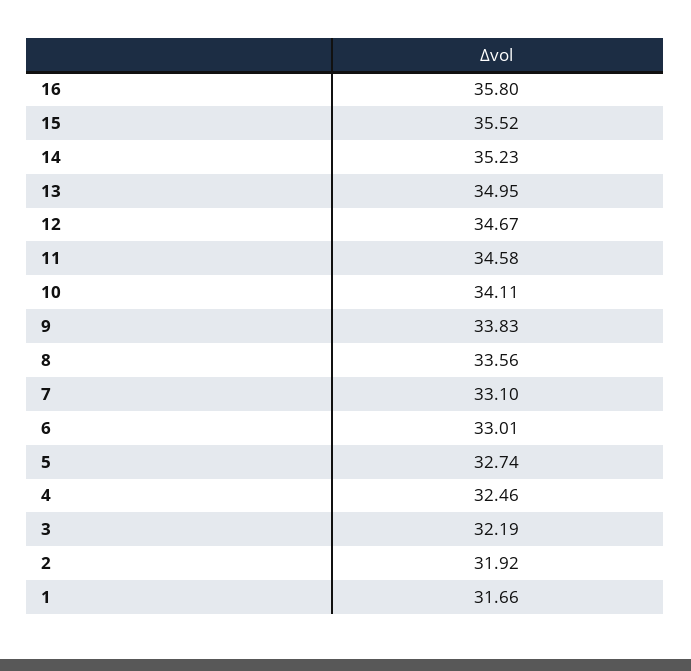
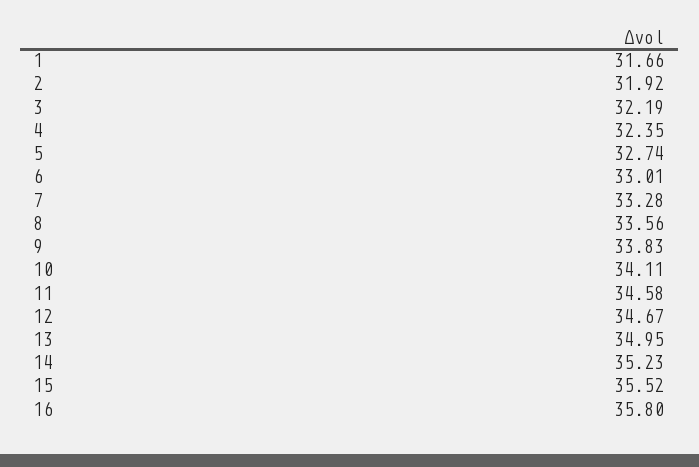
  {
    "16": 35.8,
    "15": 35.52,
    "14": 35.23,
    "13": 34.95,
    "12": 34.67,
    "11": 34.58,
    "10": 34.11,
    "9": 33.83,
    "8": 33.56,
-   "7": 33.1,
+   "7": 33.28,
    "6": 33.01,
    "5": 32.74,
-   "4": 32.46,
+   "4": 32.35,
    "3": 32.19,
    "2": 31.92,
    "1": 31.66
  }

